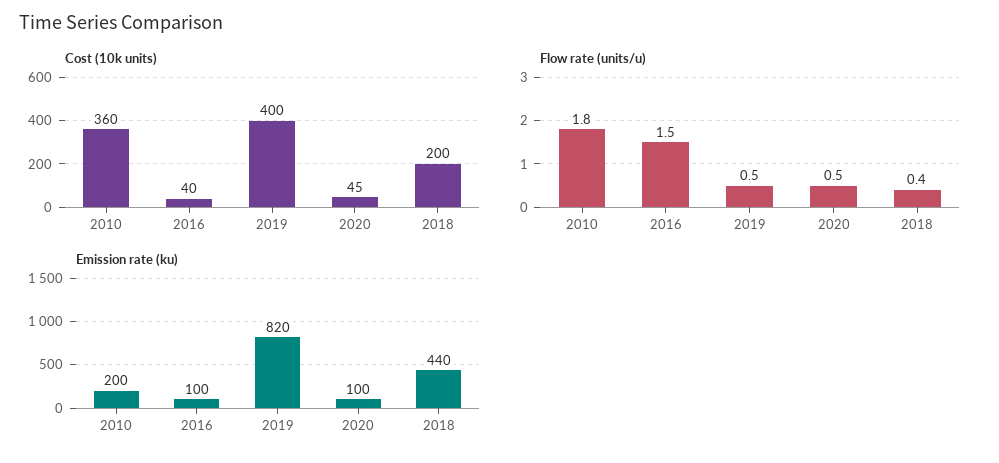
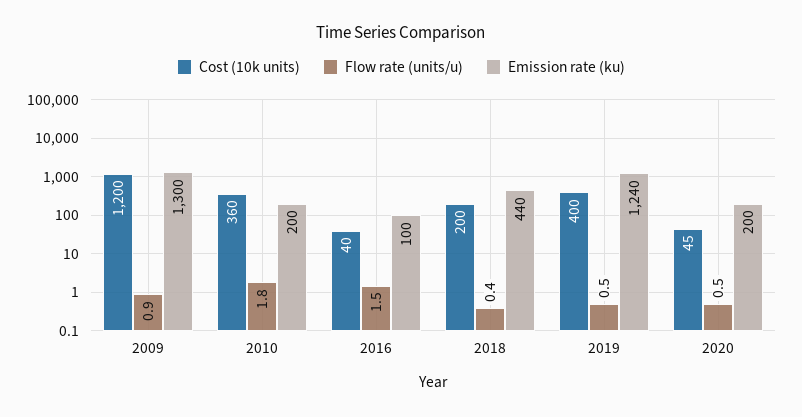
  {
    "Cost (10k units)": {
      "2010": 360,
      "2016": 40,
      "2019": 400,
      "2020": 45,
-     "2018": 200
+     "2018": 200,
+     "2009": 1200
    },
    "Flow rate (units/u)": {
      "2010": 1.8,
      "2016": 1.5,
      "2019": 0.5,
      "2020": 0.5,
-     "2018": 0.4
+     "2018": 0.4,
+     "2009": 0.9
    },
    "Emission rate (ku)": {
      "2010": 200,
      "2016": 100,
-     "2019": 820,
+     "2019": 1240,
-     "2020": 100,
+     "2020": 200,
-     "2018": 440
+     "2018": 440,
+     "2009": 1300
    }
  }

